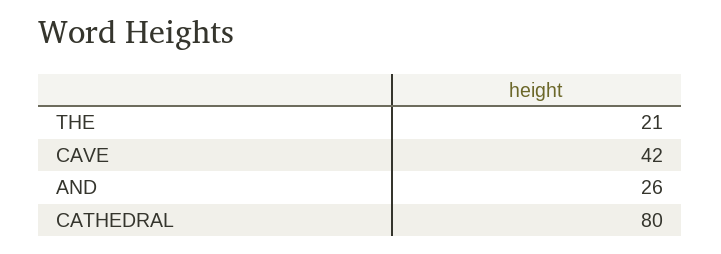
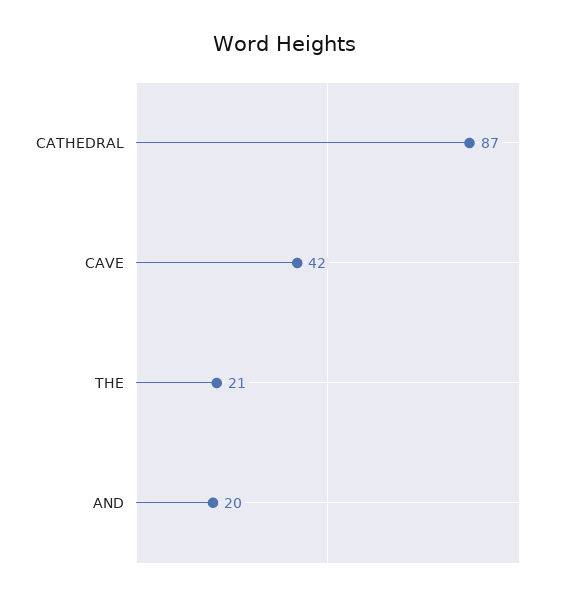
  {
    "THE": 21,
    "CAVE": 42,
-   "AND": 26,
+   "AND": 20,
-   "CATHEDRAL": 80
+   "CATHEDRAL": 87
  }

